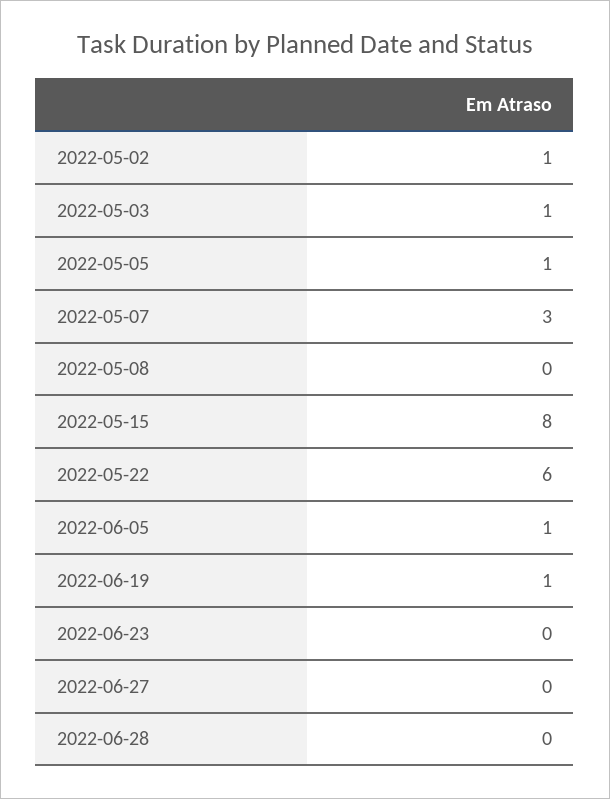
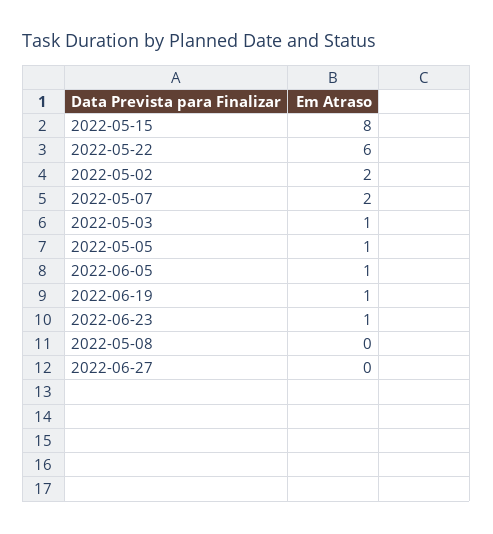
  {
-   "2022-05-02": 1,
+   "2022-05-02": 2,
    "2022-05-03": 1,
    "2022-05-05": 1,
-   "2022-05-07": 3,
+   "2022-05-07": 2,
    "2022-05-08": 0,
    "2022-05-15": 8,
    "2022-05-22": 6,
    "2022-06-05": 1,
    "2022-06-19": 1,
-   "2022-06-23": 0,
+   "2022-06-23": 1,
-   "2022-06-27": 0,
+   "2022-06-27": 0
-   "2022-06-28": 0
  }

